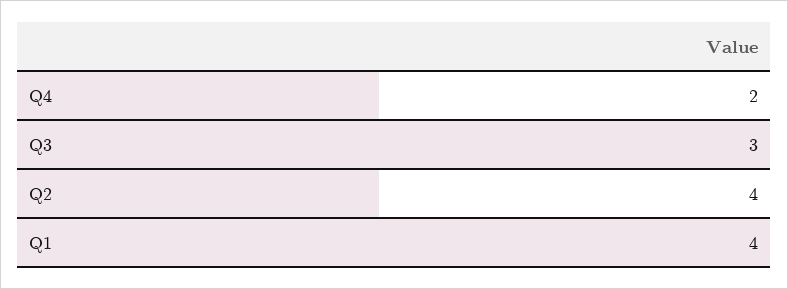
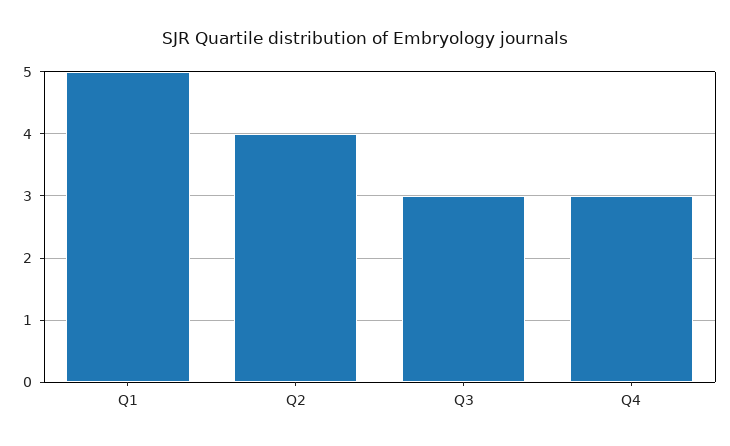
  {
-   "Q4": 2,
+   "Q4": 3,
    "Q3": 3,
    "Q2": 4,
-   "Q1": 4
+   "Q1": 5
  }

